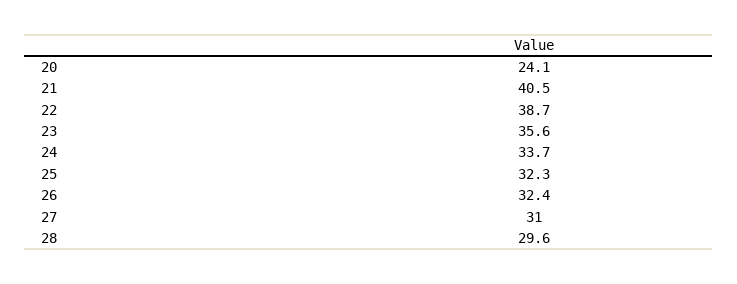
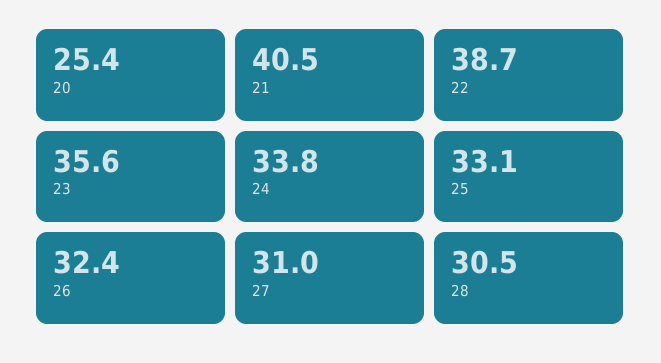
  {
-   "20": 24.1,
+   "20": 25.4,
    "21": 40.5,
    "22": 38.7,
    "23": 35.6,
-   "24": 33.7,
+   "24": 33.8,
-   "25": 32.3,
+   "25": 33.1,
    "26": 32.4,
    "27": 31,
-   "28": 29.6
+   "28": 30.5
  }

